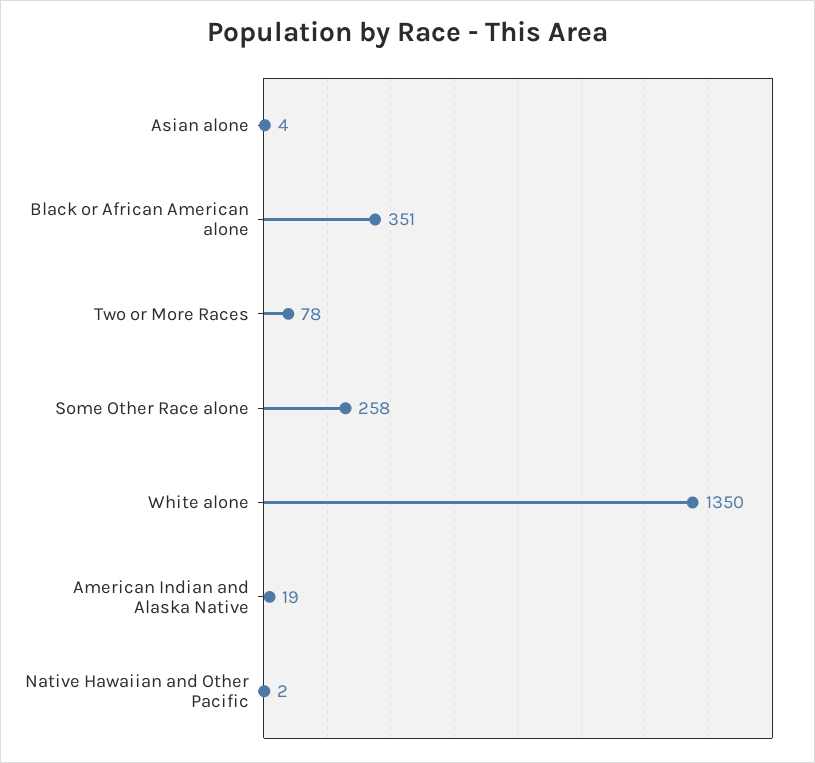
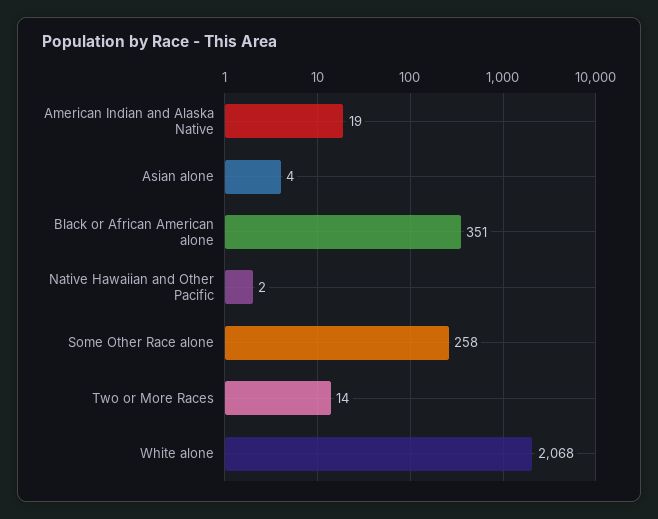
  {
    "Asian alone": 4,
    "Black or African American alone": 351,
-   "Two or More Races": 78,
+   "Two or More Races": 14,
    "Some Other Race alone": 258,
-   "White alone": 1350,
+   "White alone": 2068,
    "American Indian and Alaska Native": 19,
    "Native Hawaiian and Other Pacific": 2
  }

